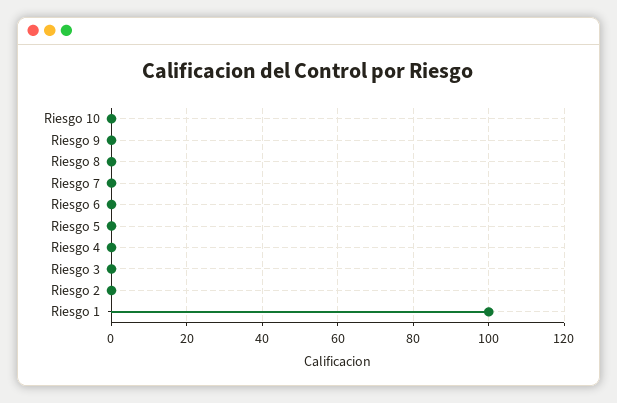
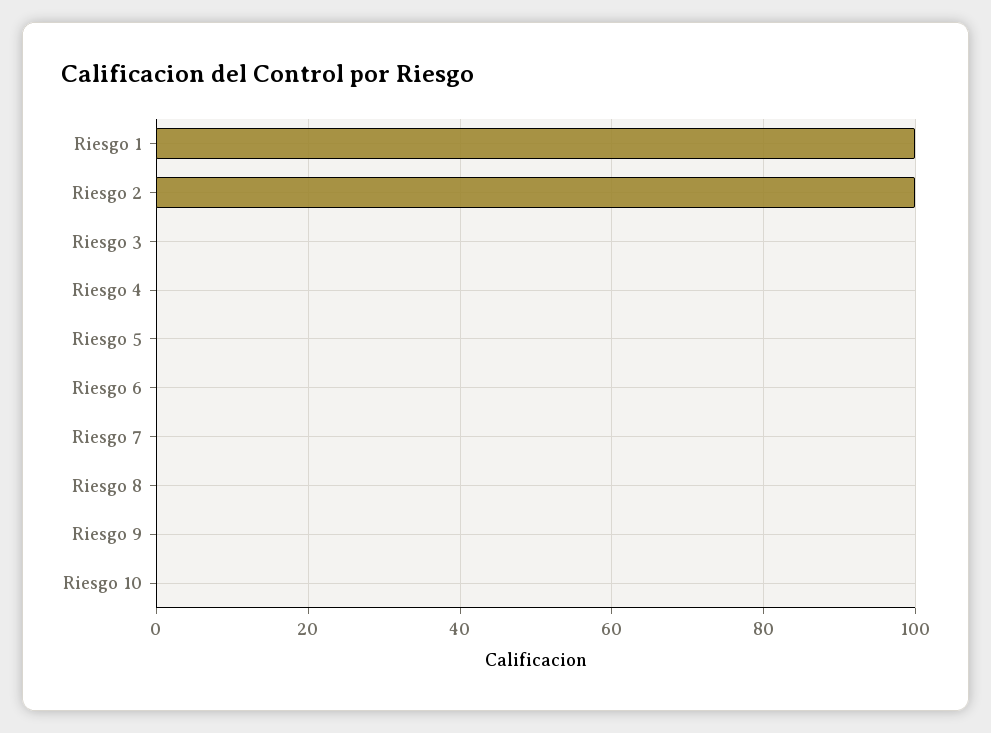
  {
    "Riesgo 10": 0,
    "Riesgo 9": 0,
    "Riesgo 8": 0,
    "Riesgo 7": 0,
    "Riesgo 6": 0,
    "Riesgo 5": 0,
    "Riesgo 4": 0,
    "Riesgo 3": 0,
-   "Riesgo 2": 0,
+   "Riesgo 2": 100,
    "Riesgo 1": 100
  }

